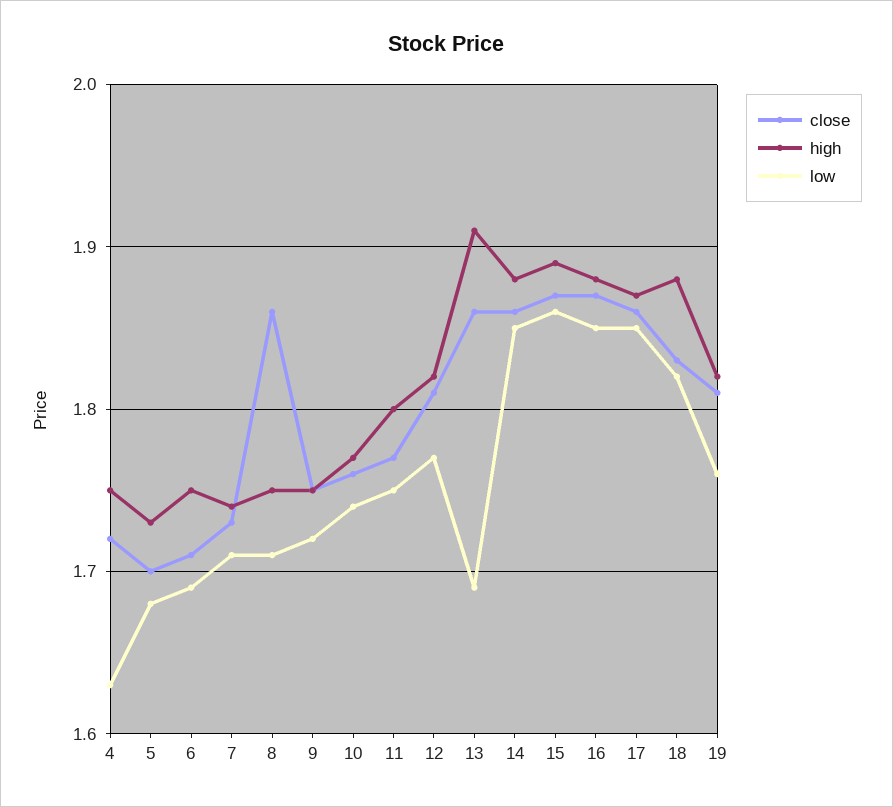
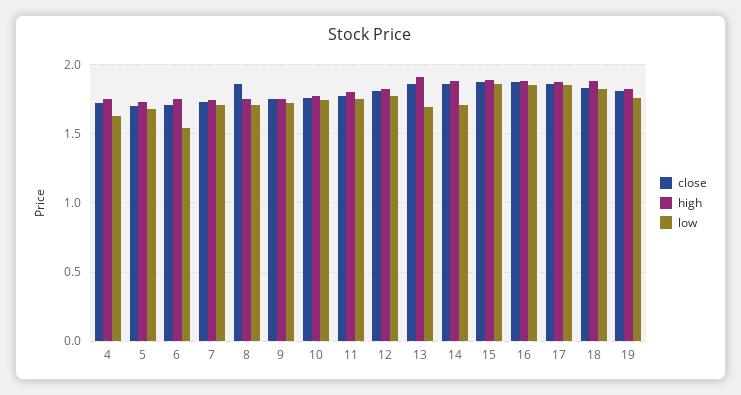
  {
    "close": {
      "4": 1.72,
      "5": 1.7,
      "6": 1.71,
      "7": 1.73,
      "8": 1.86,
      "9": 1.75,
      "10": 1.76,
      "11": 1.77,
      "12": 1.81,
      "13": 1.86,
      "14": 1.86,
      "15": 1.87,
      "16": 1.87,
      "17": 1.86,
      "18": 1.83,
      "19": 1.81
    },
    "high": {
      "4": 1.75,
      "5": 1.73,
      "6": 1.75,
      "7": 1.74,
      "8": 1.75,
      "9": 1.75,
      "10": 1.77,
      "11": 1.8,
      "12": 1.82,
      "13": 1.91,
      "14": 1.88,
      "15": 1.89,
      "16": 1.88,
      "17": 1.87,
      "18": 1.88,
      "19": 1.82
    },
    "low": {
      "4": 1.63,
      "5": 1.68,
-     "6": 1.69,
+     "6": 1.55,
      "7": 1.71,
      "8": 1.71,
      "9": 1.72,
      "10": 1.74,
      "11": 1.75,
      "12": 1.77,
      "13": 1.69,
-     "14": 1.85,
+     "14": 1.7,
      "15": 1.86,
      "16": 1.85,
      "17": 1.85,
      "18": 1.82,
      "19": 1.76
    }
  }

